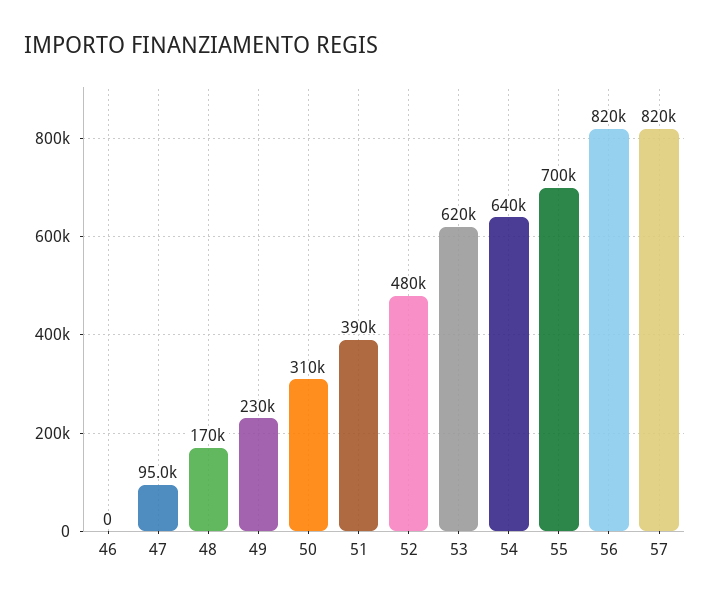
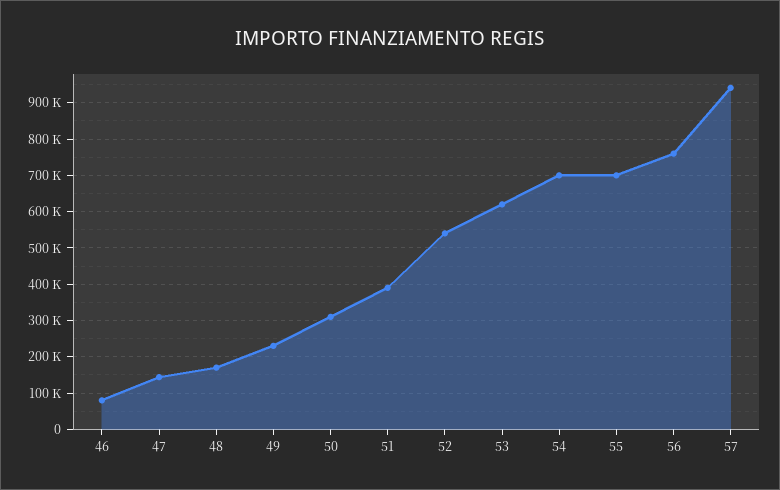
  {
-   "46": 0,
+   "46": 80000,
-   "47": 95000,
+   "47": 140000,
    "48": 170000,
    "49": 230000,
    "50": 310000,
    "51": 390000,
-   "52": 480000,
+   "52": 540000,
    "53": 620000,
-   "54": 640000,
+   "54": 700000,
    "55": 700000,
-   "56": 820000,
+   "56": 760000,
-   "57": 820000
+   "57": 940000
  }

